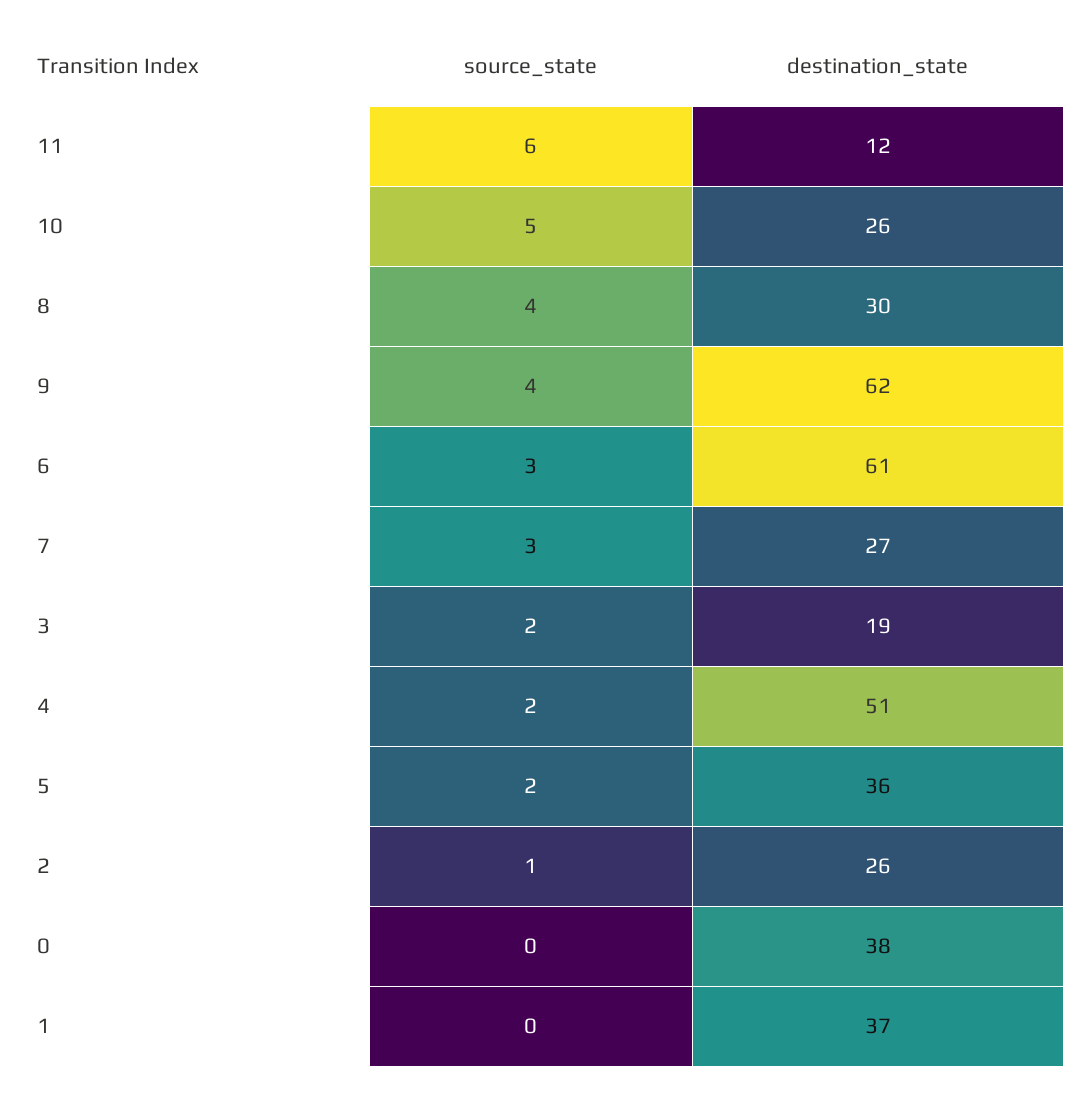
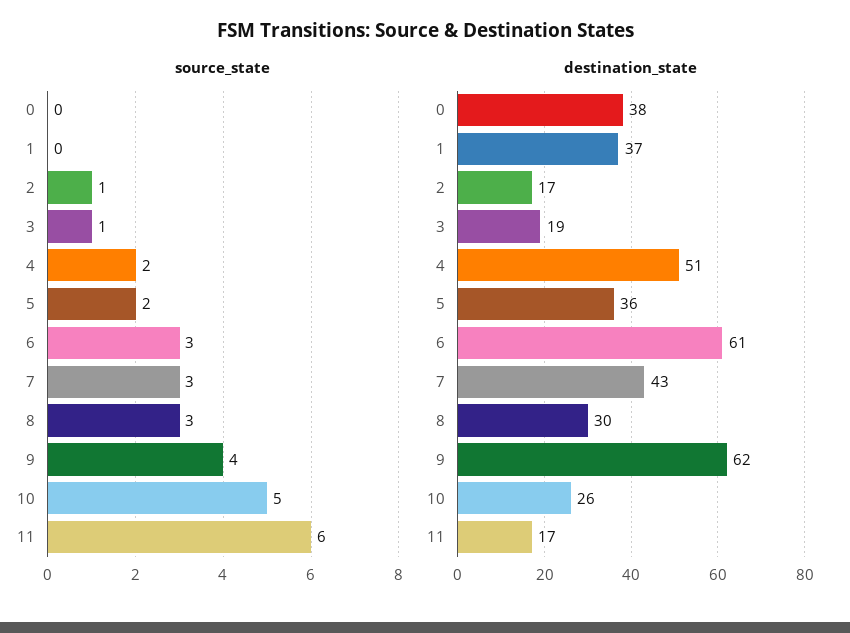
  {
    "source_state": {
      "11": 6,
      "10": 5,
-     "8": 4,
+     "8": 3,
      "9": 4,
      "6": 3,
      "7": 3,
-     "3": 2,
+     "3": 1,
      "4": 2,
      "5": 2,
      "2": 1,
      "0": 0,
      "1": 0
    },
    "destination_state": {
-     "11": 12,
+     "11": 17,
      "10": 26,
      "8": 30,
      "9": 62,
      "6": 61,
-     "7": 27,
+     "7": 43,
      "3": 19,
      "4": 51,
      "5": 36,
-     "2": 26,
+     "2": 17,
      "0": 38,
      "1": 37
    }
  }

